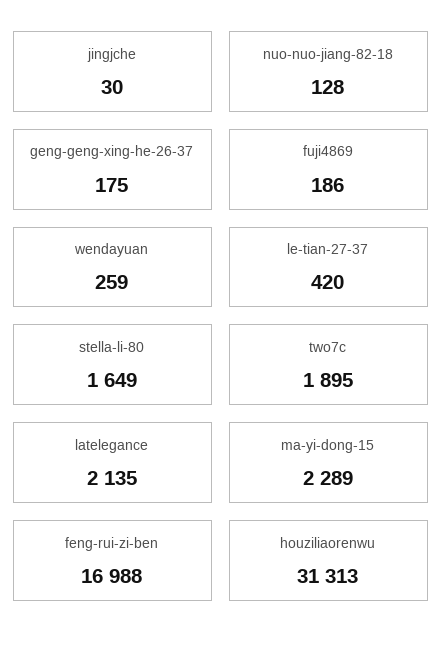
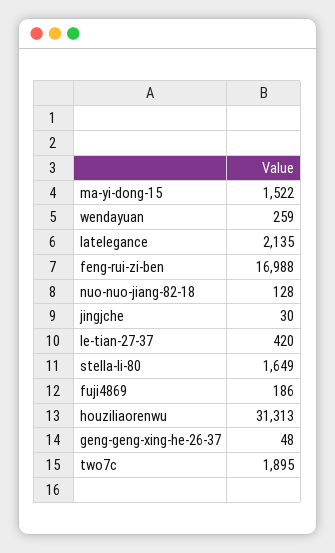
  {
    "jingjche": 30,
    "nuo-nuo-jiang-82-18": 128,
-   "geng-geng-xing-he-26-37": 175,
+   "geng-geng-xing-he-26-37": 48,
    "fuji4869": 186,
    "wendayuan": 259,
    "le-tian-27-37": 420,
    "stella-li-80": 1649,
    "two7c": 1895,
    "latelegance": 2135,
-   "ma-yi-dong-15": 2289,
+   "ma-yi-dong-15": 1522,
    "feng-rui-zi-ben": 16988,
    "houziliaorenwu": 31313
  }

